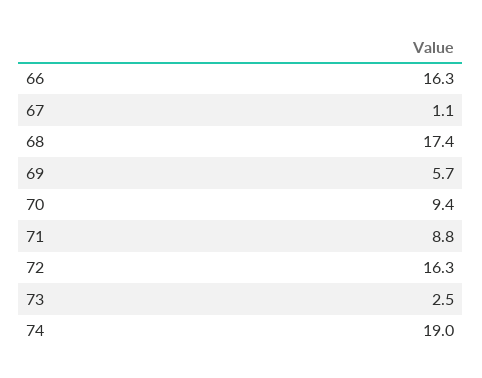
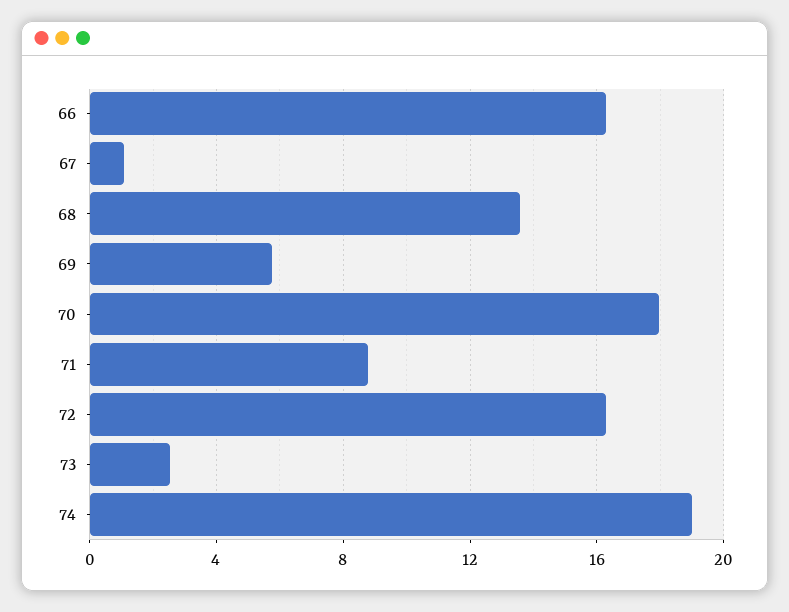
  {
    "66": 16.3,
    "67": 1.1,
-   "68": 17.4,
+   "68": 13.5,
    "69": 5.7,
-   "70": 9.4,
+   "70": 18,
    "71": 8.8,
    "72": 16.3,
    "73": 2.5,
    "74": 19
  }

